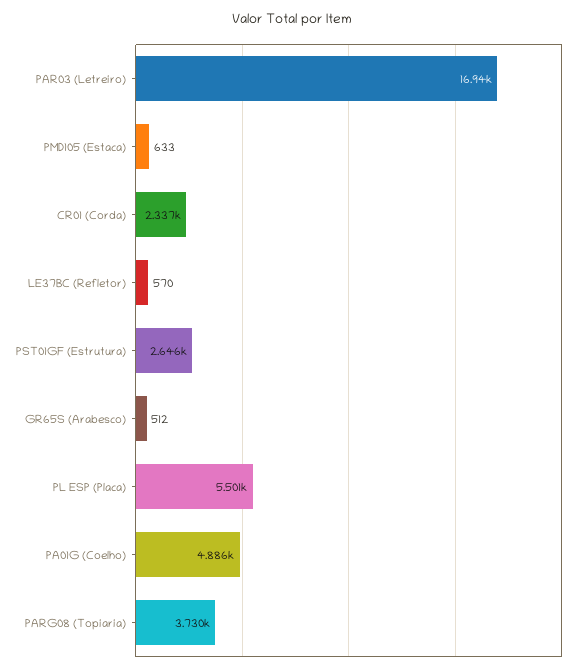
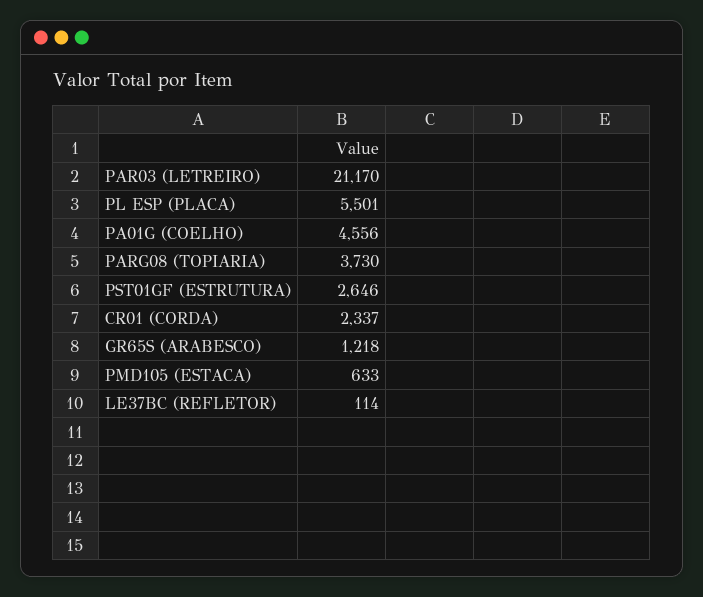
  {
-   "PAR03 (Letreiro)": 16940,
+   "PAR03 (Letreiro)": 21170,
    "PMD105 (Estaca)": 633,
    "CR01 (Corda)": 2337,
-   "LE37BC (Refletor)": 570,
+   "LE37BC (Refletor)": 114,
    "PST01GF (Estrutura)": 2646,
-   "GR65S (Arabesco)": 512,
+   "GR65S (Arabesco)": 1218,
    "PL ESP (Placa)": 5501,
-   "PA01G (Coelho)": 4886,
+   "PA01G (Coelho)": 4556,
    "PARG08 (Topiaria)": 3730
  }

